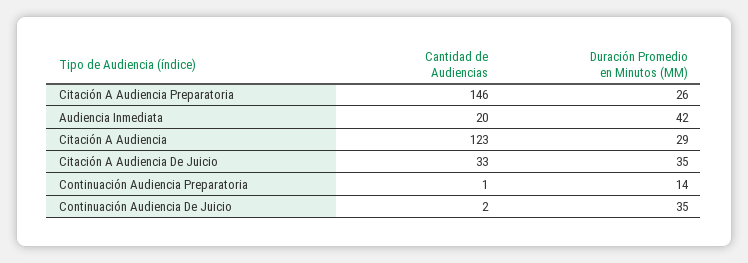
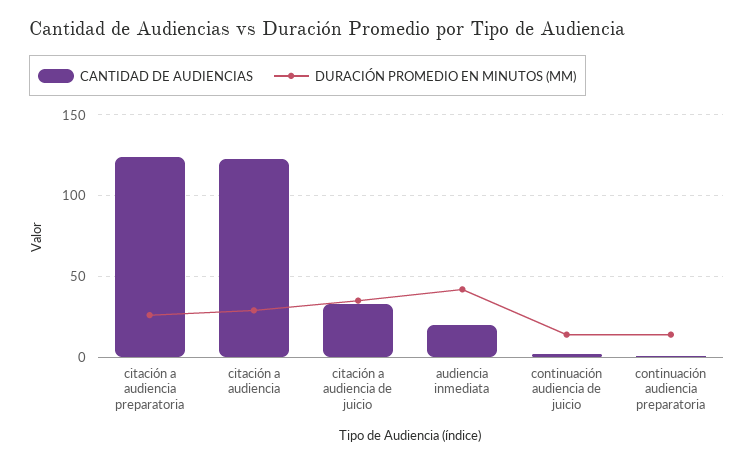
  {
    "Cantidad de Audiencias": {
-     "Citación A Audiencia Preparatoria": 146,
+     "Citación A Audiencia Preparatoria": 125,
      "Audiencia Inmediata": 20,
      "Citación A Audiencia": 123,
      "Citación A Audiencia De Juicio": 33,
      "Continuación Audiencia Preparatoria": 1,
      "Continuación Audiencia De Juicio": 2
    },
    "Duración Promedio en Minutos (MM)": {
      "Citación A Audiencia Preparatoria": 26,
      "Audiencia Inmediata": 42,
      "Citación A Audiencia": 29,
      "Citación A Audiencia De Juicio": 35,
      "Continuación Audiencia Preparatoria": 14,
-     "Continuación Audiencia De Juicio": 35
+     "Continuación Audiencia De Juicio": 15
    }
  }

